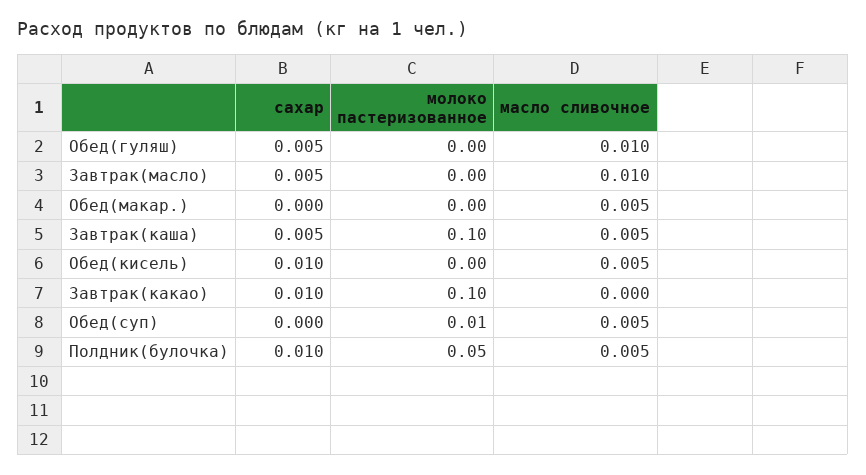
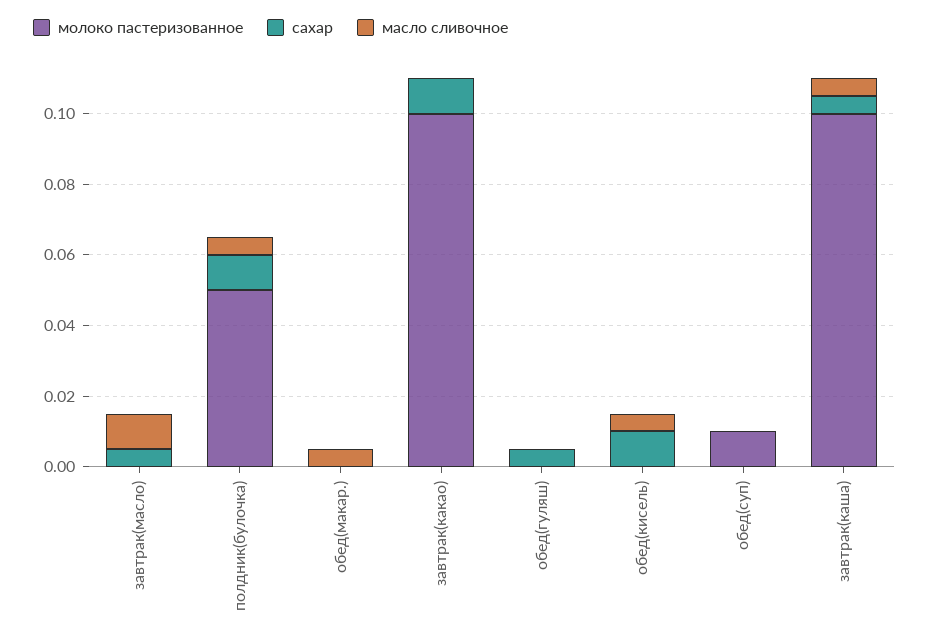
  {
    "сахар": {
      "Обед(гуляш)": 0.005,
      "Завтрак(масло)": 0.005,
      "Обед(макар.)": 0,
      "Завтрак(каша)": 0.005,
      "Обед(кисель)": 0.01,
      "Завтрак(какао)": 0.01,
      "Обед(суп)": 0,
      "Полдник(булочка)": 0.01
    },
    "молоко пастеризованное": {
      "Обед(гуляш)": 0,
      "Завтрак(масло)": 0,
      "Обед(макар.)": 0,
      "Завтрак(каша)": 0.1,
      "Обед(кисель)": 0,
      "Завтрак(какао)": 0.1,
      "Обед(суп)": 0.01,
      "Полдник(булочка)": 0.05
    },
    "масло сливочное": {
-     "Обед(гуляш)": 0.01,
+     "Обед(гуляш)": 0,
      "Завтрак(масло)": 0.01,
      "Обед(макар.)": 0.005,
      "Завтрак(каша)": 0.005,
      "Обед(кисель)": 0.005,
      "Завтрак(какао)": 0,
-     "Обед(суп)": 0.005,
+     "Обед(суп)": 0,
      "Полдник(булочка)": 0.005
    }
  }

